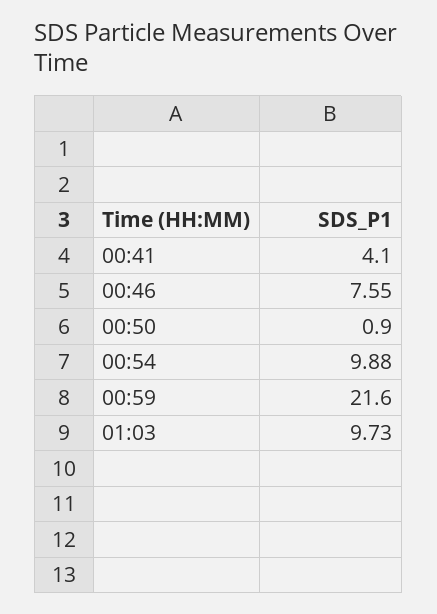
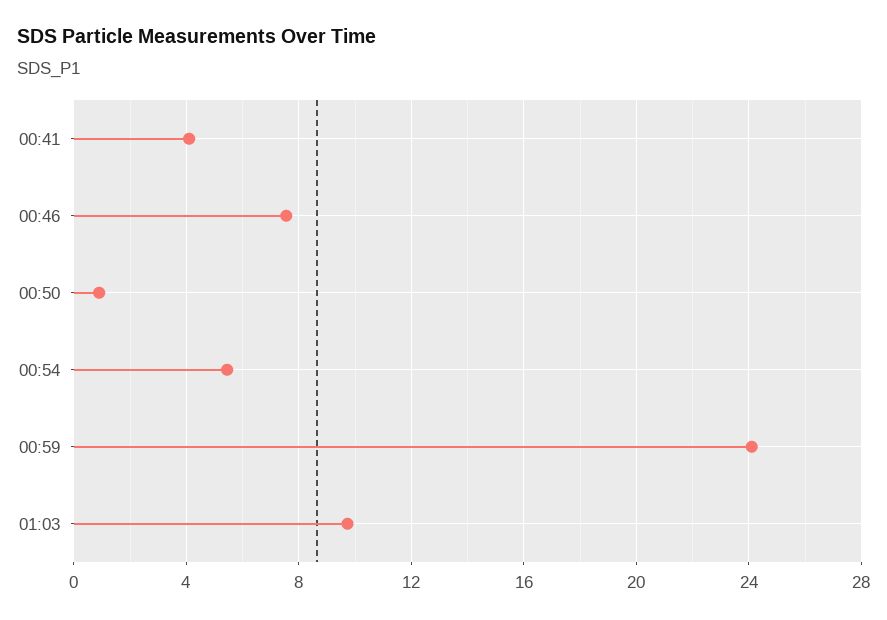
  {
    "00:41": 4.1,
    "00:46": 7.55,
    "00:50": 0.9,
-   "00:54": 9.88,
+   "00:54": 5.5,
-   "00:59": 21.6,
+   "00:59": 24,
    "01:03": 9.73
  }

